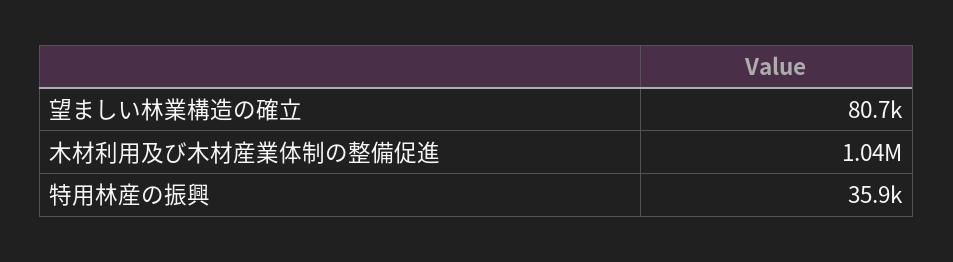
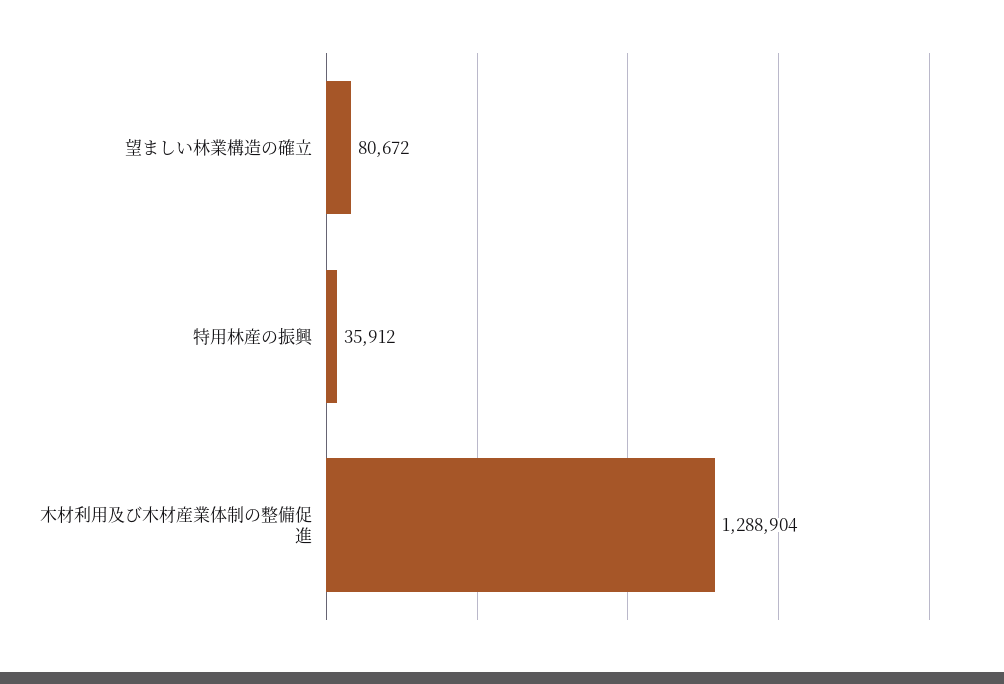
  {
    "望ましい林業構造の確立": 80672,
-   "木材利用及び木材産業体制の整備促進": 1040000,
+   "木材利用及び木材産業体制の整備促進": 1288904,
    "特用林産の振興": 35912
  }

